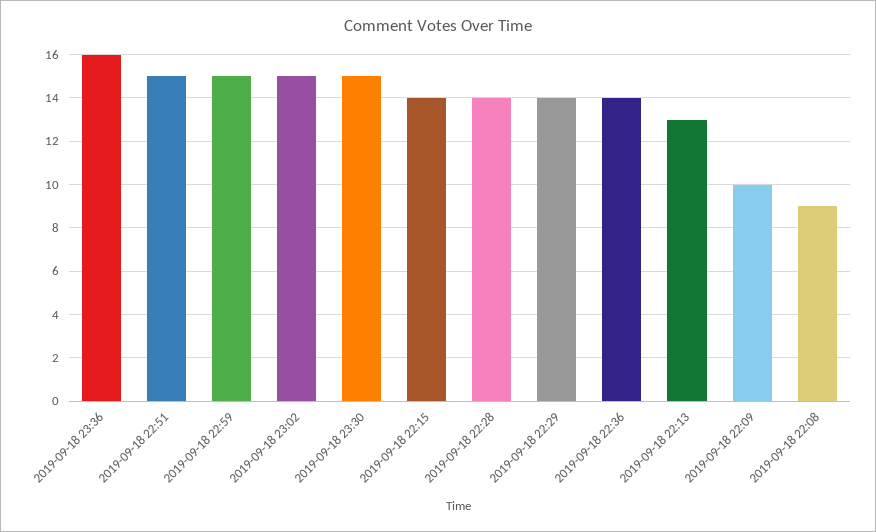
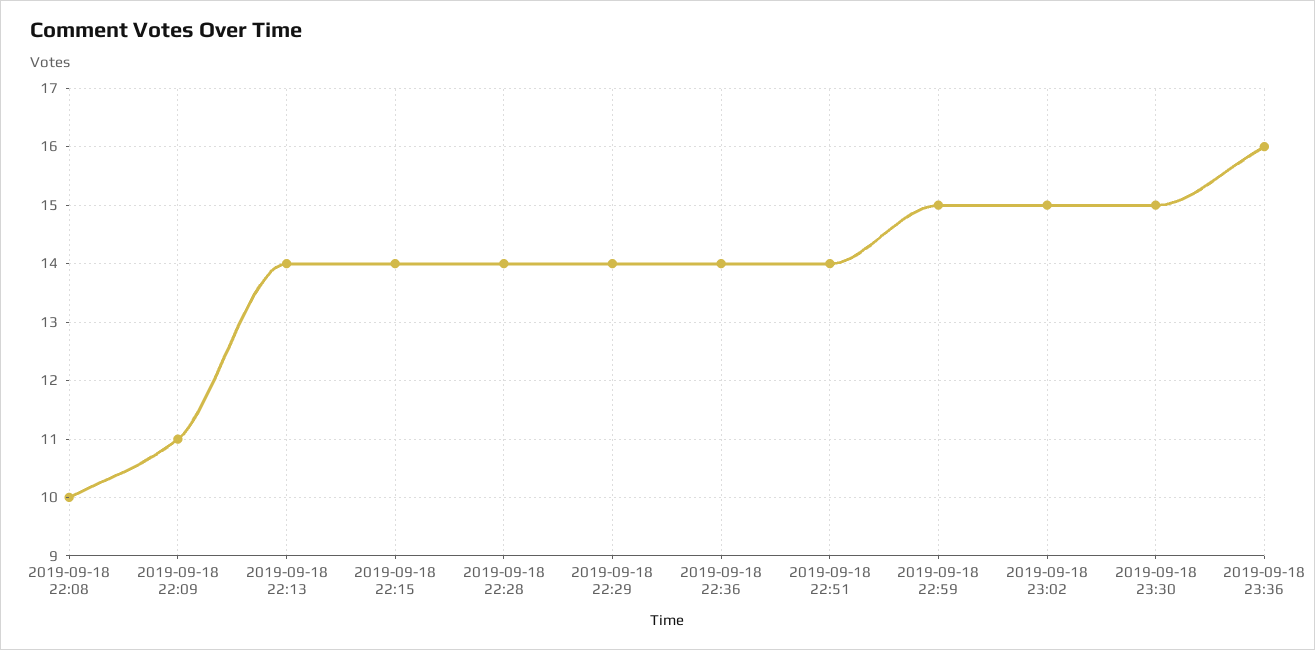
  {
    "2019-09-18 23:36": 16,
-   "2019-09-18 22:51": 15,
+   "2019-09-18 22:51": 14,
    "2019-09-18 22:59": 15,
    "2019-09-18 23:02": 15,
    "2019-09-18 23:30": 15,
    "2019-09-18 22:15": 14,
    "2019-09-18 22:28": 14,
    "2019-09-18 22:29": 14,
    "2019-09-18 22:36": 14,
-   "2019-09-18 22:13": 13,
+   "2019-09-18 22:13": 14,
-   "2019-09-18 22:09": 10,
+   "2019-09-18 22:09": 11,
-   "2019-09-18 22:08": 9
+   "2019-09-18 22:08": 10
  }

